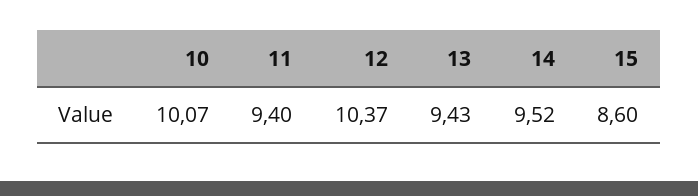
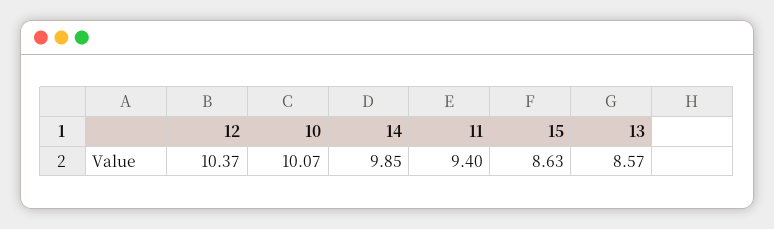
  {
    "10": 10.07,
    "11": 9.4,
    "12": 10.37,
-   "13": 9.43,
+   "13": 8.57,
-   "14": 9.52,
+   "14": 9.85,
-   "15": 8.6
+   "15": 8.63
  }

